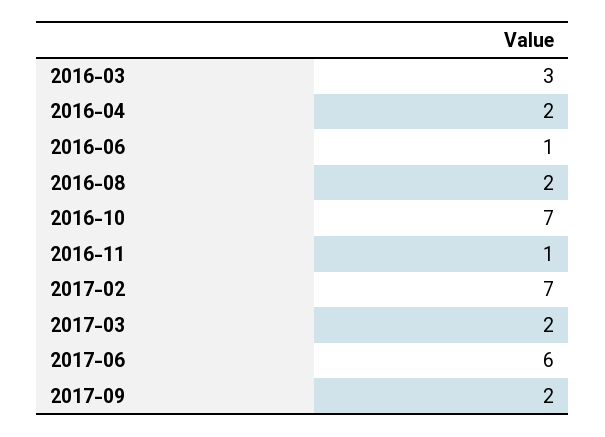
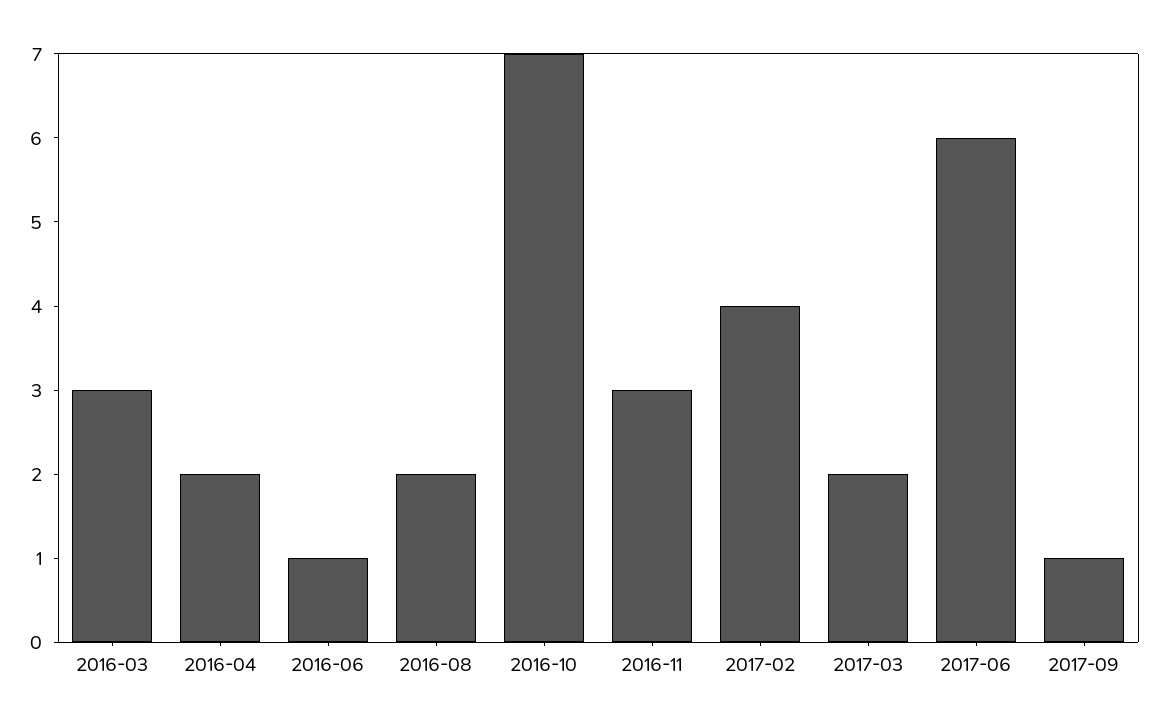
  {
    "2016-03": 3,
    "2016-04": 2,
    "2016-06": 1,
    "2016-08": 2,
    "2016-10": 7,
-   "2016-11": 1,
+   "2016-11": 3,
-   "2017-02": 7,
+   "2017-02": 4,
    "2017-03": 2,
    "2017-06": 6,
-   "2017-09": 2
+   "2017-09": 1
  }

